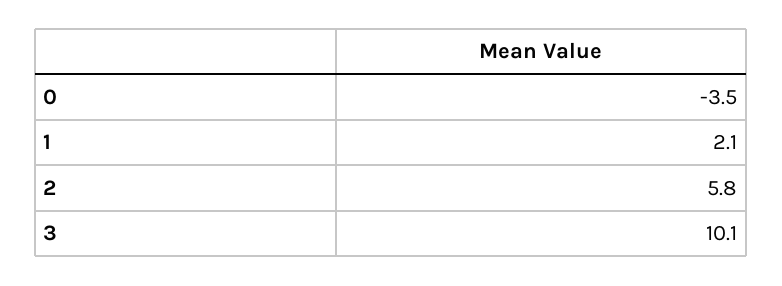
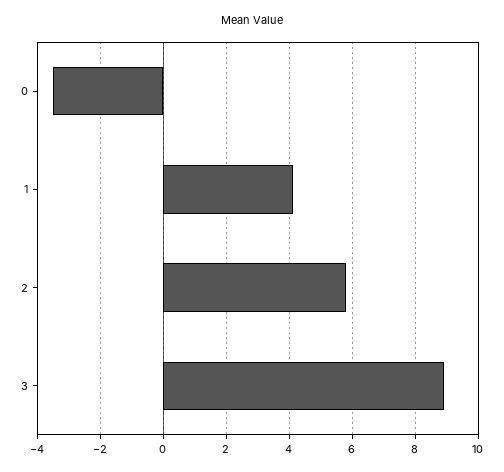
  {
    "0": -3.5,
-   "1": 2.1,
+   "1": 4,
    "2": 5.8,
-   "3": 10.1
+   "3": 9
  }

